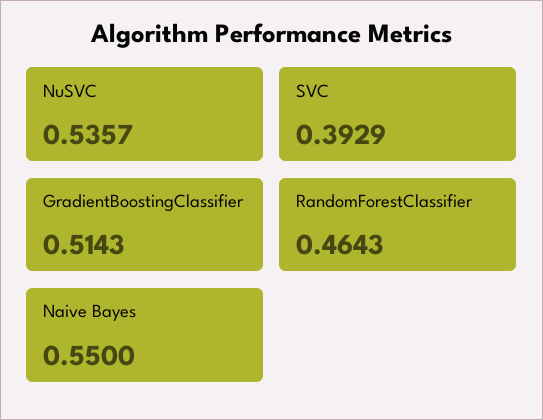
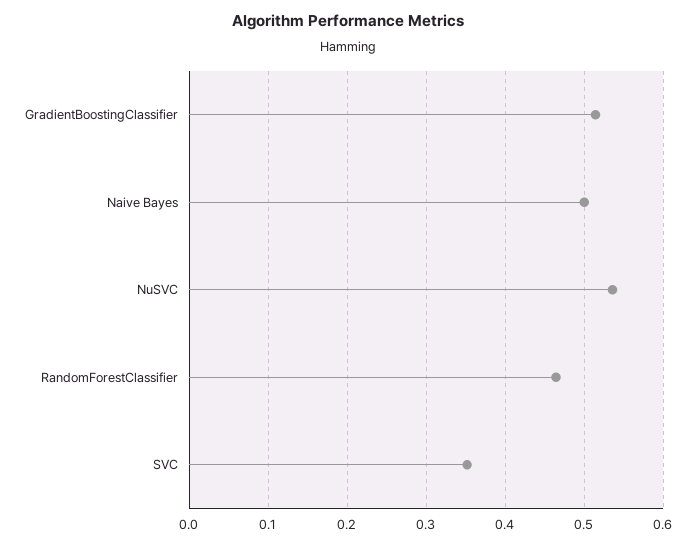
  {
    "NuSVC": 0.5357,
-   "SVC": 0.3929,
+   "SVC": 0.35,
    "GradientBoostingClassifier": 0.5143,
    "RandomForestClassifier": 0.4643,
-   "Naive Bayes": 0.55
+   "Naive Bayes": 0.5
  }

